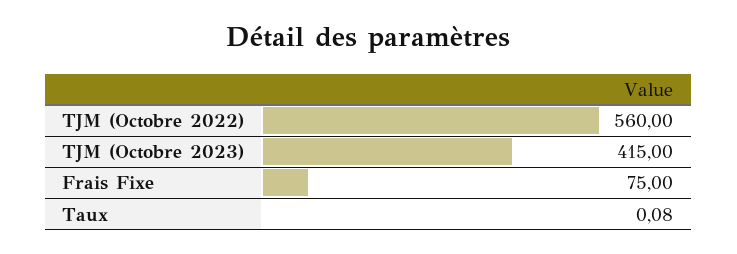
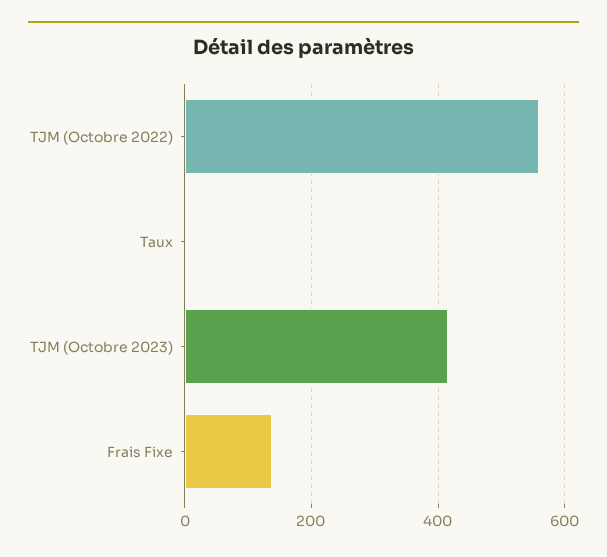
  {
    "TJM (Octobre 2022)": 560,
    "TJM (Octobre 2023)": 415,
-   "Frais Fixe": 75,
+   "Frais Fixe": 140,
    "Taux": 0.08
  }

